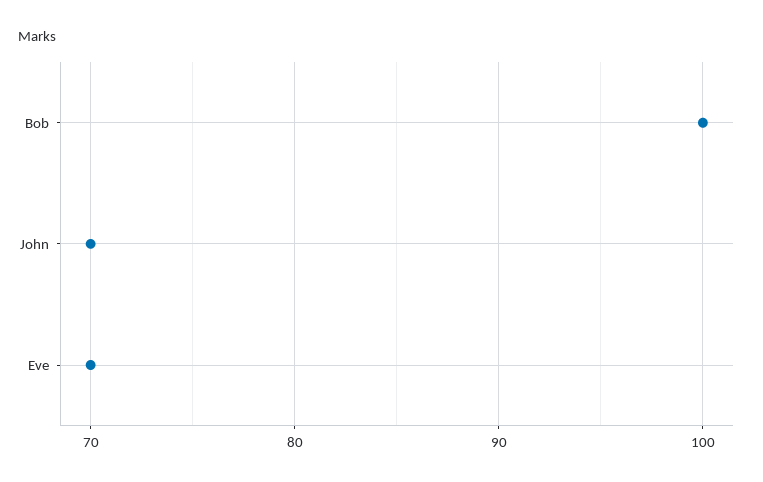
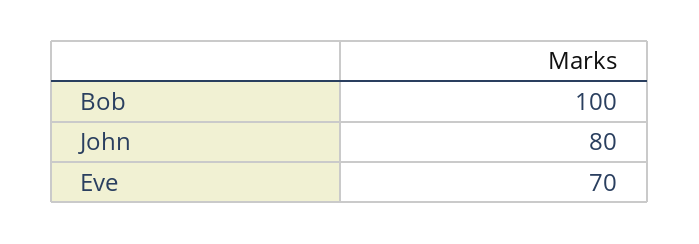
  {
    "Bob": 100,
-   "John": 70,
+   "John": 80,
    "Eve": 70
  }

